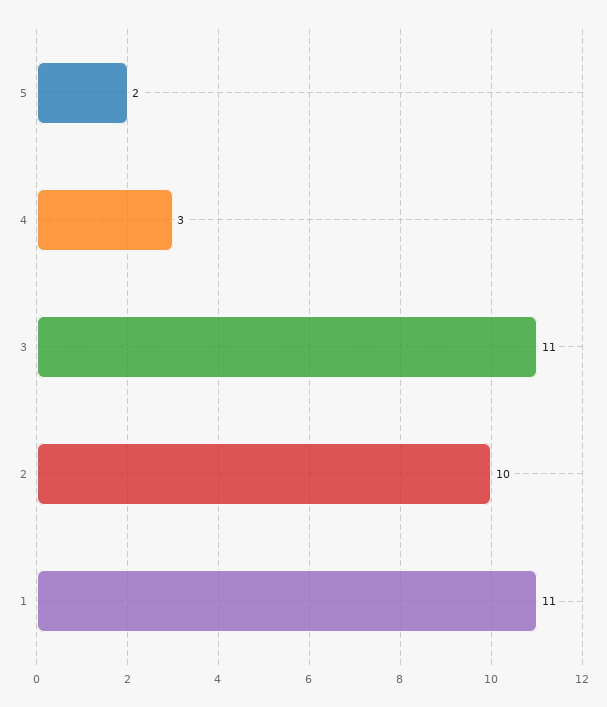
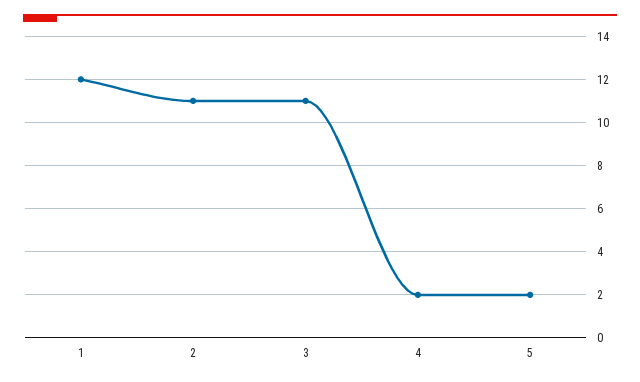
  {
    "5": 2,
-   "4": 3,
+   "4": 2,
    "3": 11,
-   "2": 10,
+   "2": 11,
-   "1": 11
+   "1": 12
  }

